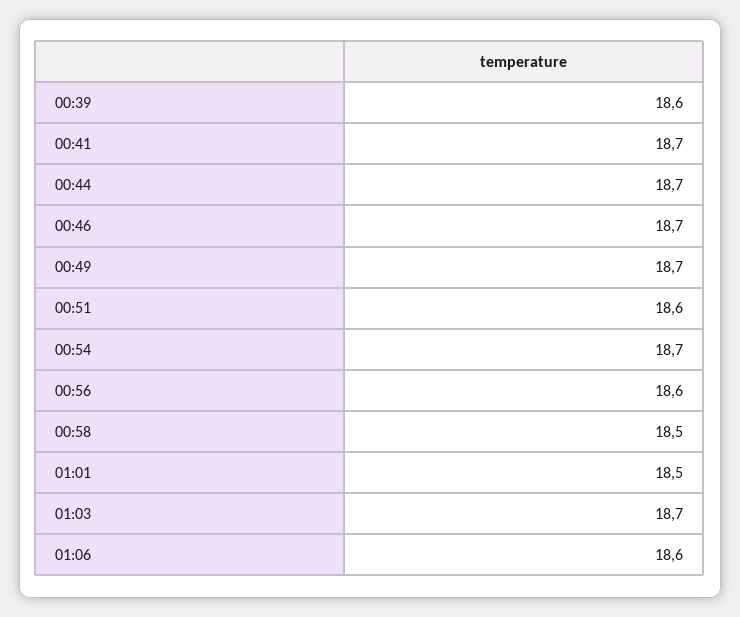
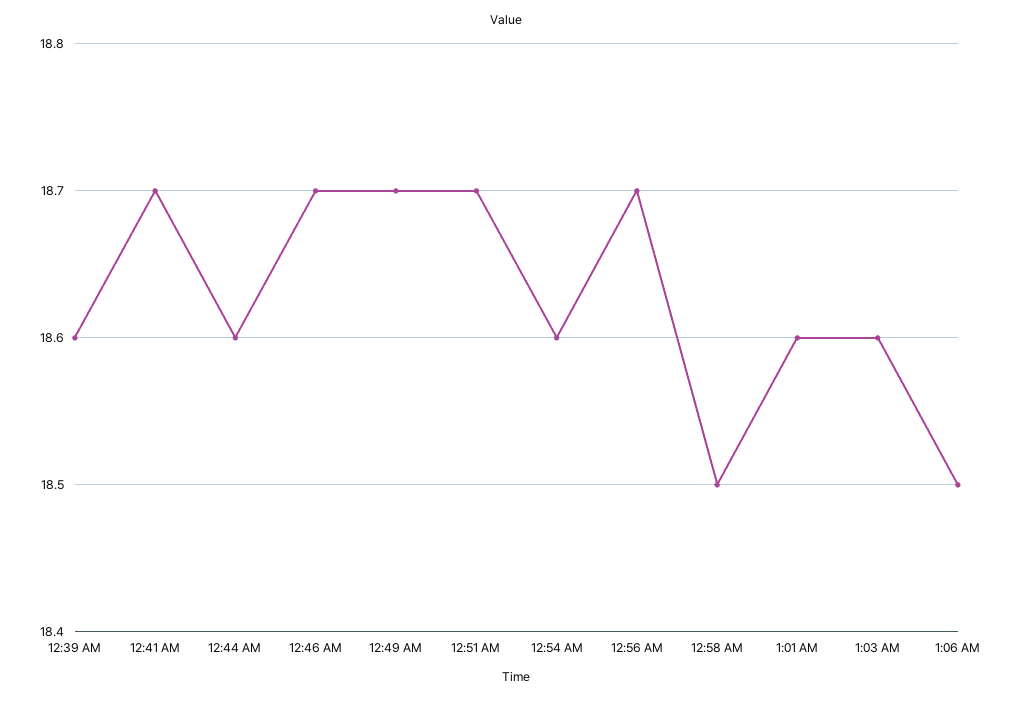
  {
    "00:39": 18.6,
    "00:41": 18.7,
-   "00:44": 18.7,
+   "00:44": 18.6,
    "00:46": 18.7,
    "00:49": 18.7,
-   "00:51": 18.6,
+   "00:51": 18.7,
-   "00:54": 18.7,
+   "00:54": 18.6,
-   "00:56": 18.6,
+   "00:56": 18.7,
    "00:58": 18.5,
-   "01:01": 18.5,
+   "01:01": 18.6,
-   "01:03": 18.7,
+   "01:03": 18.6,
-   "01:06": 18.6
+   "01:06": 18.5
  }

